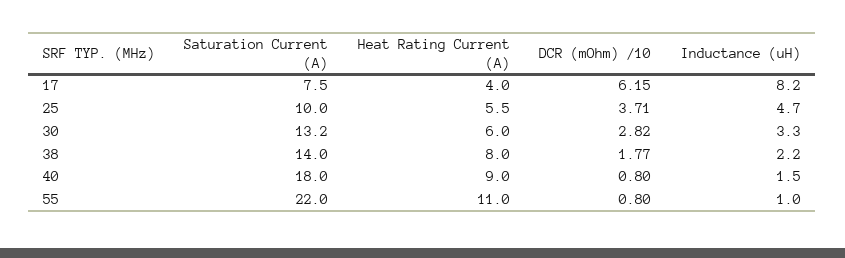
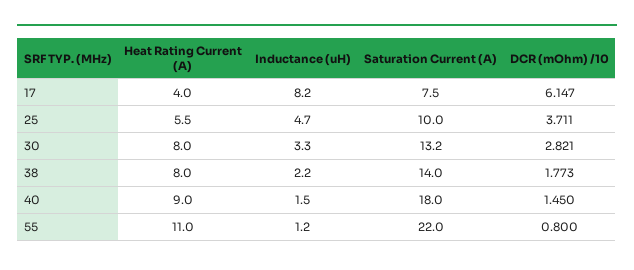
  {
    "Saturation Current (A)": {
      "17": 7.5,
      "25": 10,
      "30": 13.2,
      "38": 14,
      "40": 18,
      "55": 22
    },
    "Heat Rating Current (A)": {
      "17": 4,
      "25": 5.5,
-     "30": 6,
+     "30": 8,
      "38": 8,
      "40": 9,
      "55": 11
    },
    "DCR (mOhm) /10": {
      "17": 6.147,
      "25": 3.711,
      "30": 2.821,
      "38": 1.773,
-     "40": 0.8,
+     "40": 1.45,
      "55": 0.8
    },
    "Inductance (uH)": {
      "17": 8.2,
      "25": 4.7,
      "30": 3.3,
      "38": 2.2,
      "40": 1.5,
-     "55": 1
+     "55": 1.2
    }
  }

